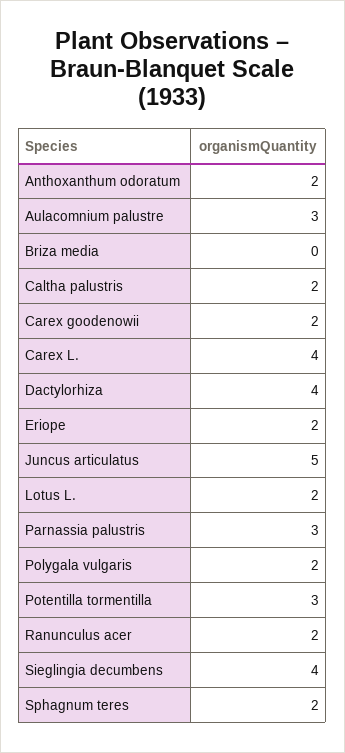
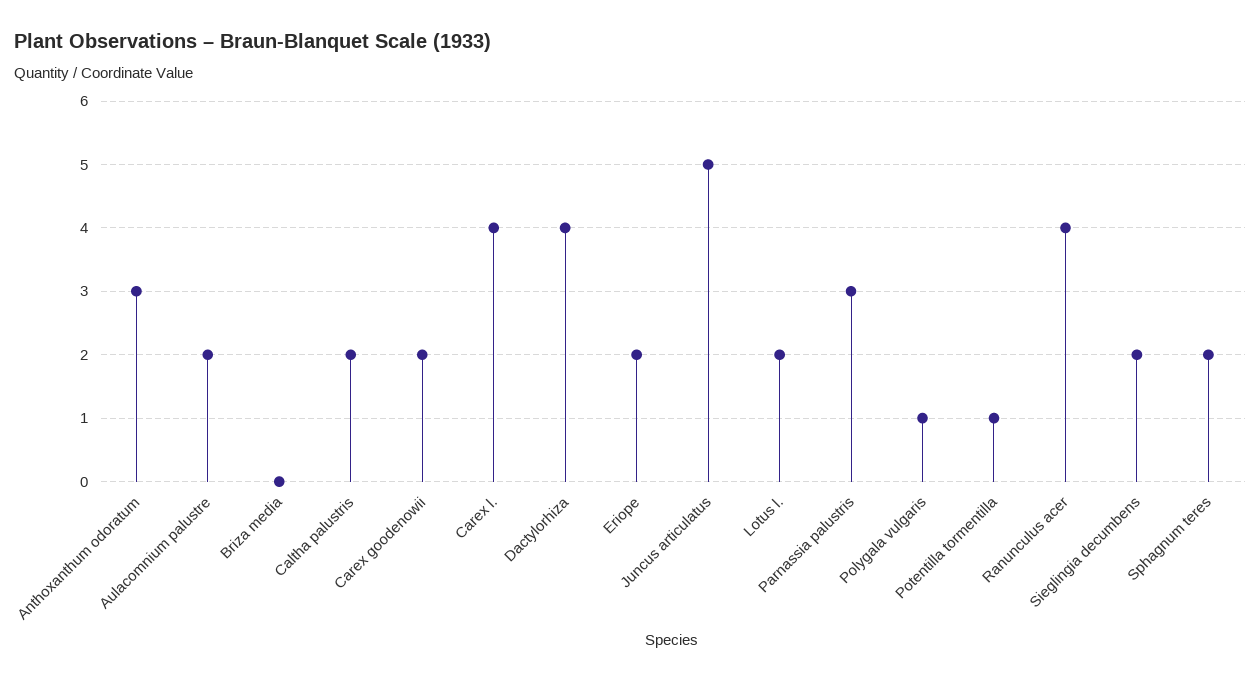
  {
-   "Anthoxanthum odoratum": 2,
+   "Anthoxanthum odoratum": 3,
-   "Aulacomnium palustre": 3,
+   "Aulacomnium palustre": 2,
    "Briza media": 0,
    "Caltha palustris": 2,
    "Carex goodenowii": 2,
    "Carex L.": 4,
    "Dactylorhiza": 4,
    "Eriope": 2,
    "Juncus articulatus": 5,
    "Lotus L.": 2,
    "Parnassia palustris": 3,
-   "Polygala vulgaris": 2,
+   "Polygala vulgaris": 1,
-   "Potentilla tormentilla": 3,
+   "Potentilla tormentilla": 1,
-   "Ranunculus acer": 2,
+   "Ranunculus acer": 4,
-   "Sieglingia decumbens": 4,
+   "Sieglingia decumbens": 2,
    "Sphagnum teres": 2
  }

